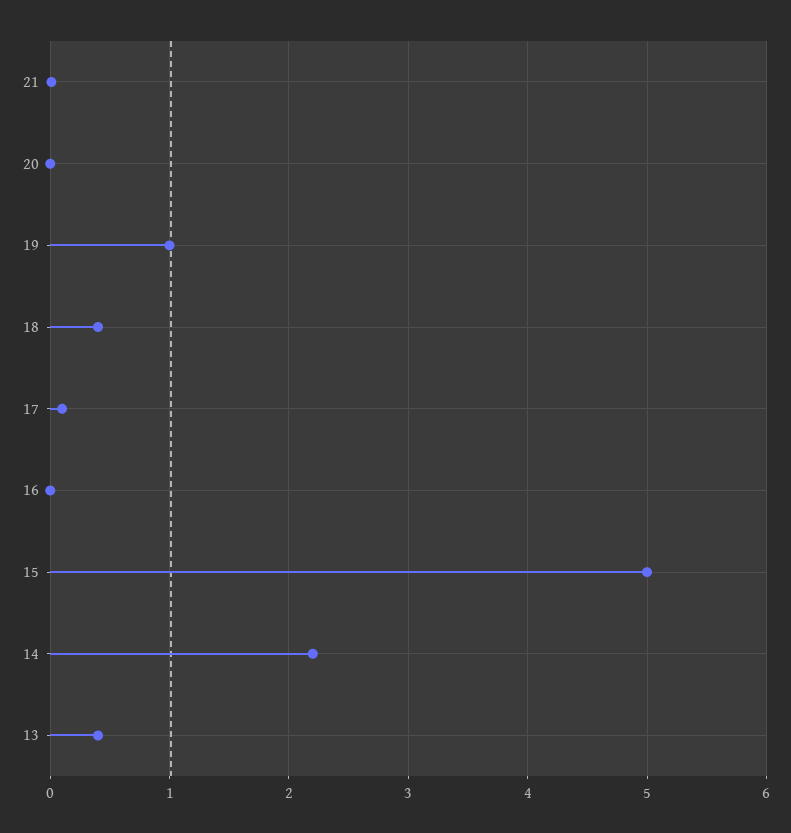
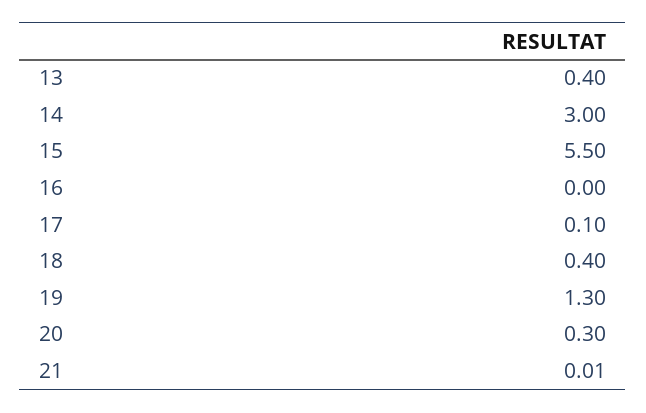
  {
    "21": 0.01,
-   "20": 0,
+   "20": 0.3,
-   "19": 1,
+   "19": 1.3,
    "18": 0.4,
    "17": 0.1,
    "16": 0,
-   "15": 5,
+   "15": 5.5,
-   "14": 2.2,
+   "14": 3,
    "13": 0.4
  }

